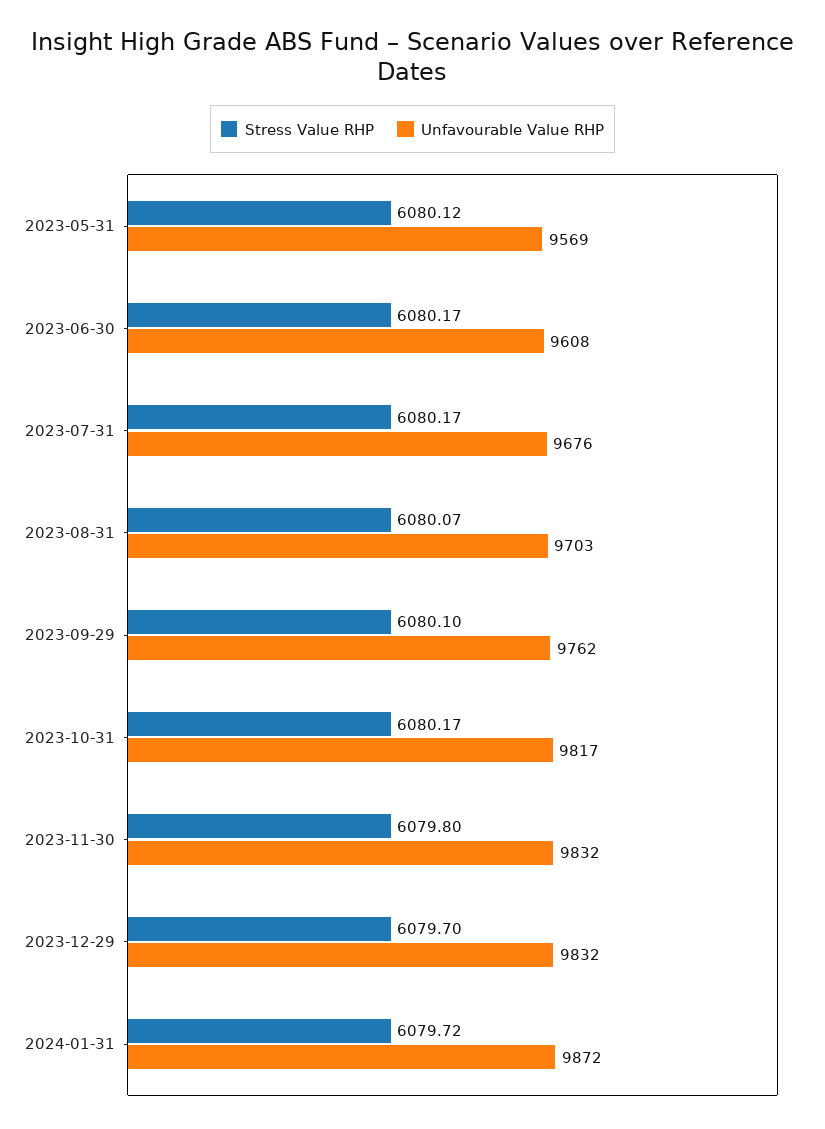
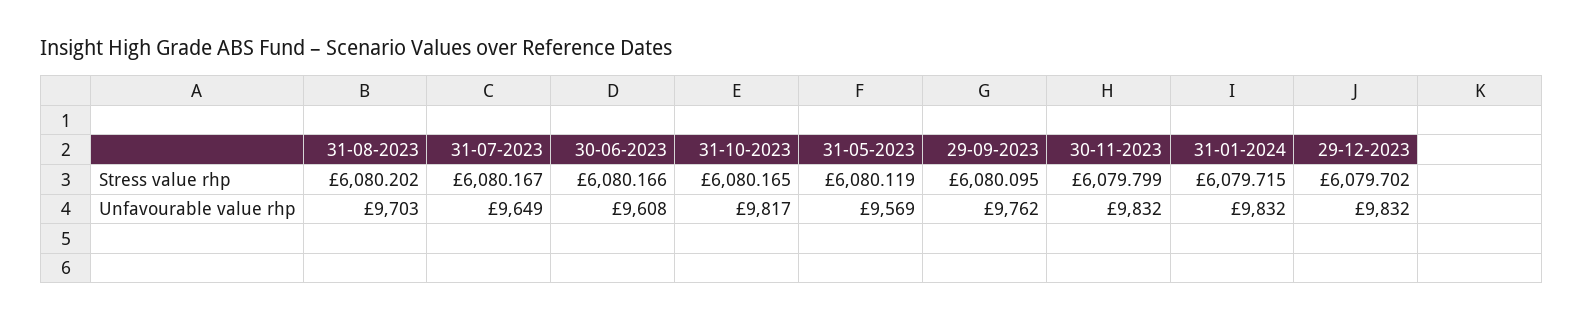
  {
    "Stress Value RHP": {
      "2023-05-31": 6080.119,
      "2023-06-30": 6080.166,
      "2023-07-31": 6080.167,
-     "2023-08-31": 6080.07,
+     "2023-08-31": 6080.202,
      "2023-09-29": 6080.095,
      "2023-10-31": 6080.165,
      "2023-11-30": 6079.799,
      "2023-12-29": 6079.702,
      "2024-01-31": 6079.715
    },
    "Unfavourable Value RHP": {
      "2023-05-31": 9569,
      "2023-06-30": 9608,
-     "2023-07-31": 9676,
+     "2023-07-31": 9649,
      "2023-08-31": 9703,
      "2023-09-29": 9762,
      "2023-10-31": 9817,
      "2023-11-30": 9832,
      "2023-12-29": 9832,
-     "2024-01-31": 9872
+     "2024-01-31": 9832
    }
  }

